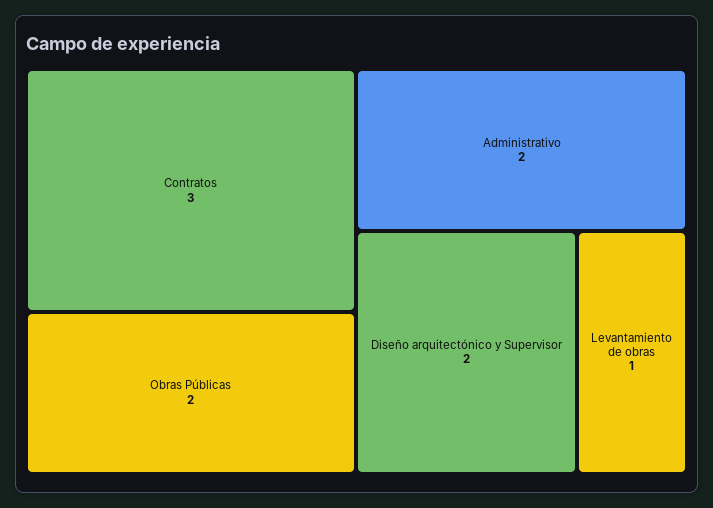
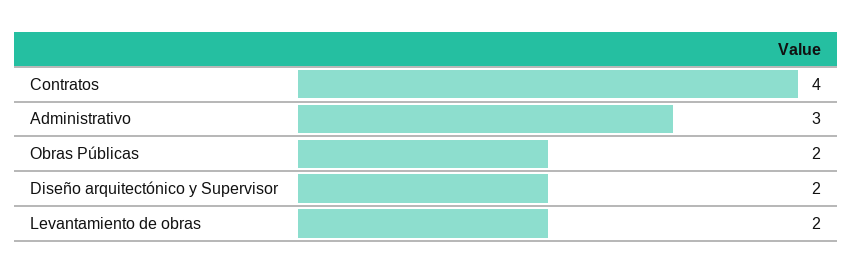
  {
-   "Contratos": 3,
+   "Contratos": 4,
    "Obras Públicas": 2,
-   "Administrativo": 2,
+   "Administrativo": 3,
    "Diseño arquitectónico y Supervisor": 2,
-   "Levantamiento de obras": 1
+   "Levantamiento de obras": 2
  }

